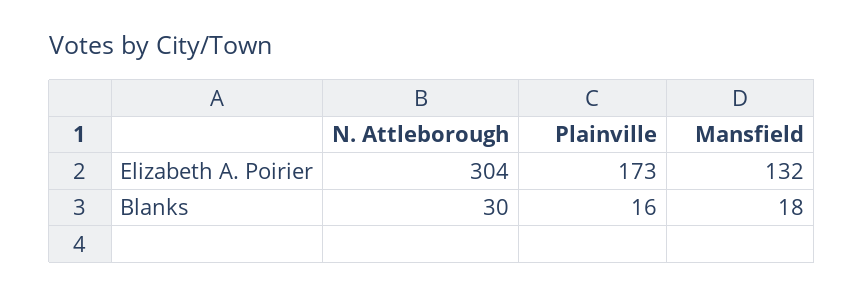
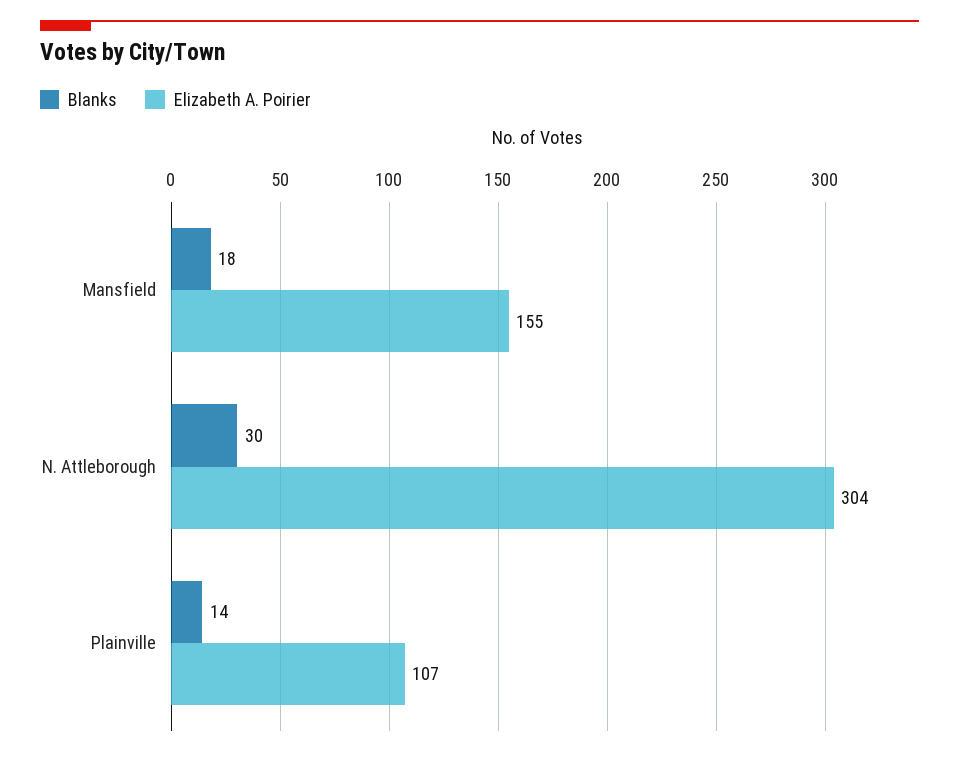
  {
    "Elizabeth A. Poirier": {
      "N. Attleborough": 304,
-     "Plainville": 173,
+     "Plainville": 107,
-     "Mansfield": 132
+     "Mansfield": 155
    },
    "Blanks": {
      "N. Attleborough": 30,
-     "Plainville": 16,
+     "Plainville": 14,
      "Mansfield": 18
    }
  }

